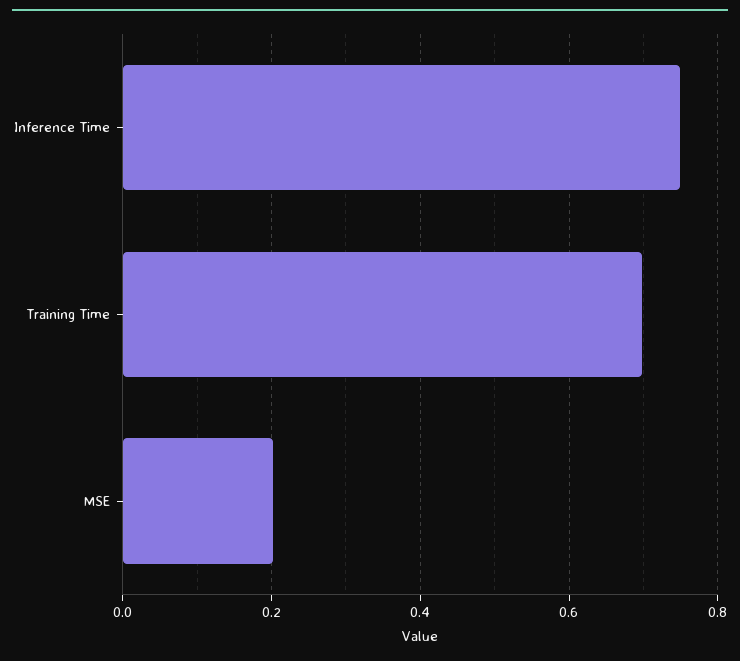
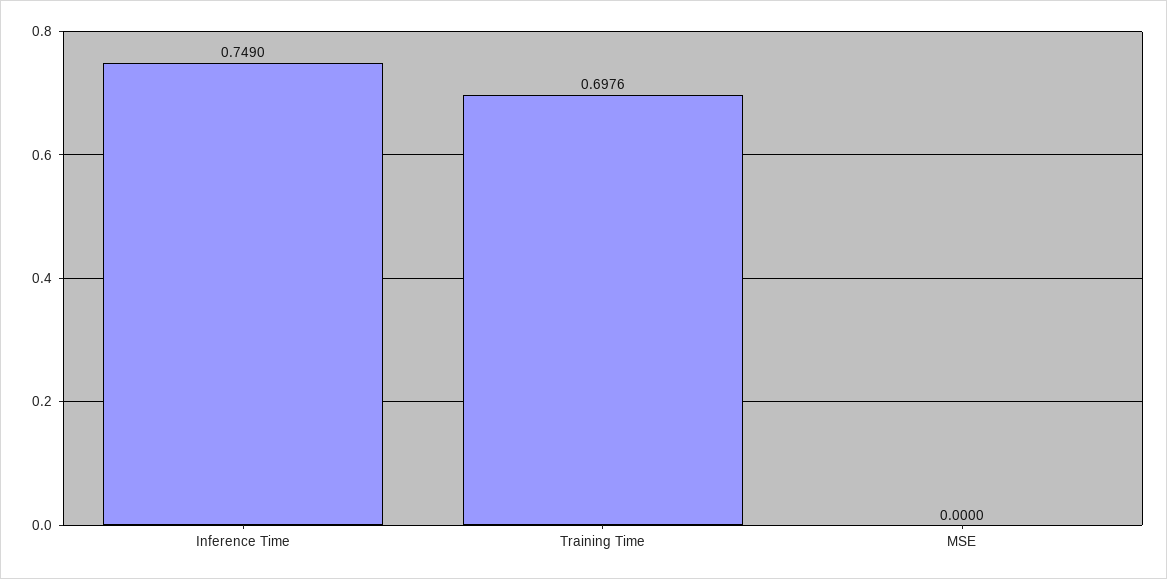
  {
    "Inference Time": 0.749,
    "Training Time": 0.6976,
-   "MSE": 0.2
+   "MSE": 0
  }

